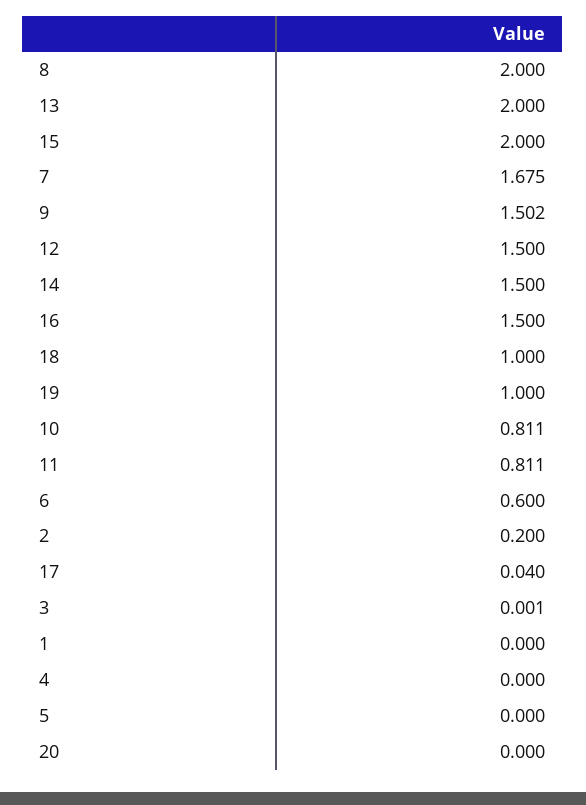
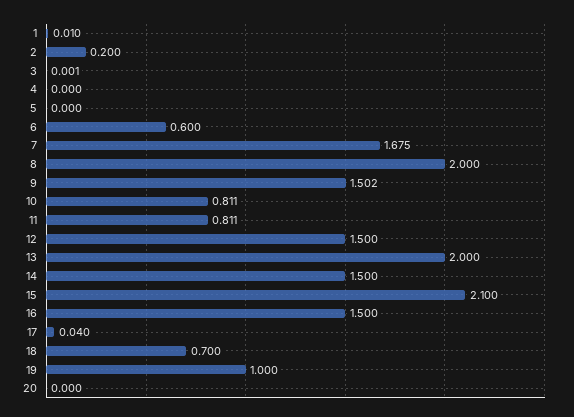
  {
    "8": 2,
    "13": 2,
-   "15": 2,
+   "15": 2.1,
    "7": 1.675,
    "9": 1.502,
    "12": 1.5,
    "14": 1.5,
    "16": 1.5,
-   "18": 1,
+   "18": 0.7,
    "19": 1,
    "10": 0.811,
    "11": 0.811,
    "6": 0.6,
    "2": 0.2,
    "17": 0.04,
    "3": 0.001,
-   "1": 0,
+   "1": 0.01,
    "4": 0,
    "5": 0,
    "20": 0
  }

